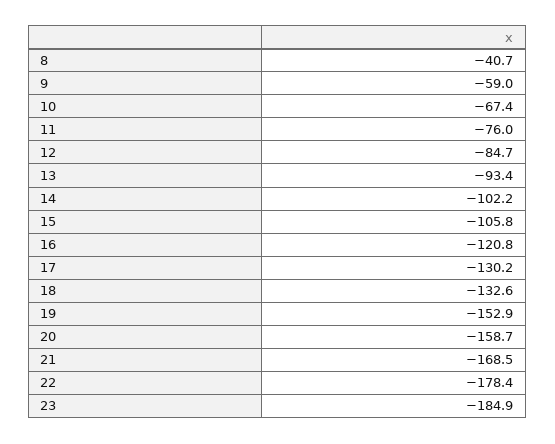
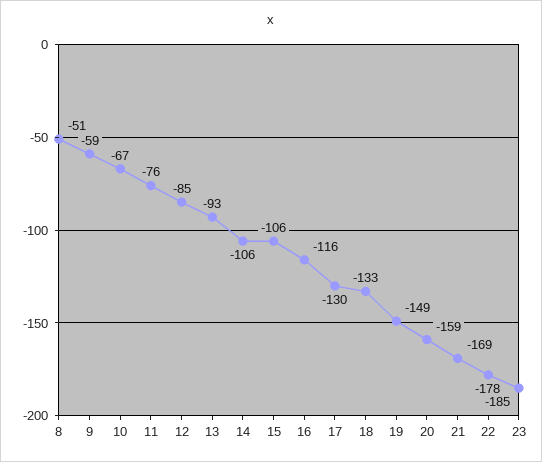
  {
-   "8": -40.7,
+   "8": -51,
    "9": -59,
    "10": -67.4,
    "11": -76,
    "12": -84.7,
    "13": -93.4,
-   "14": -102.2,
+   "14": -106,
    "15": -105.8,
-   "16": -120.8,
+   "16": -116,
    "17": -130.2,
    "18": -132.6,
-   "19": -152.9,
+   "19": -149,
    "20": -158.7,
    "21": -168.5,
    "22": -178.4,
    "23": -184.9
  }

